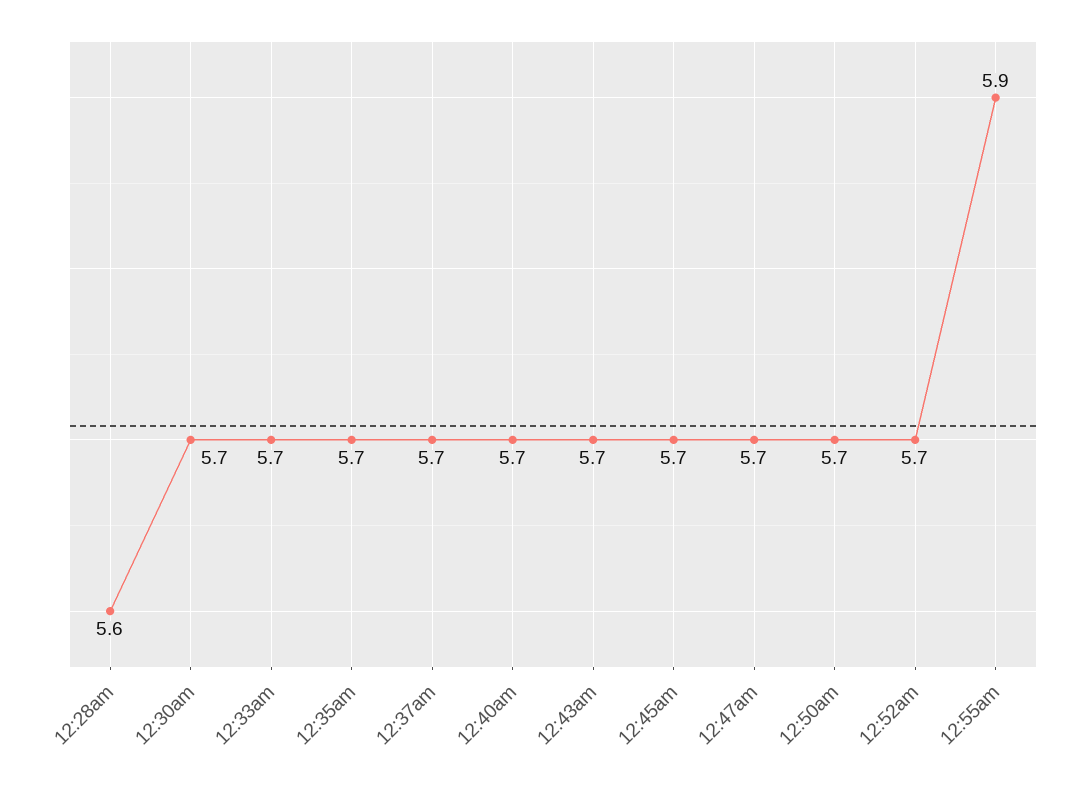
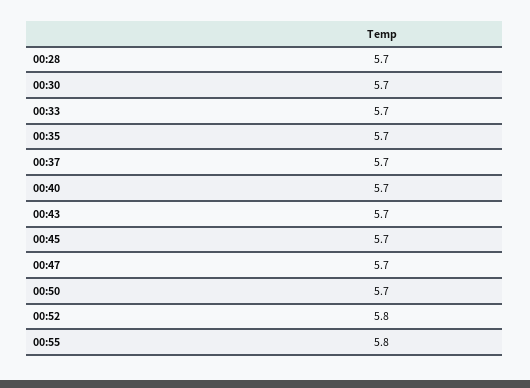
  {
-   "12:28am": 5.6,
+   "12:28am": 5.7,
    "12:30am": 5.7,
    "12:33am": 5.7,
    "12:35am": 5.7,
    "12:37am": 5.7,
    "12:40am": 5.7,
    "12:43am": 5.7,
    "12:45am": 5.7,
    "12:47am": 5.7,
    "12:50am": 5.7,
-   "12:52am": 5.7,
+   "12:52am": 5.8,
-   "12:55am": 5.9
+   "12:55am": 5.8
  }

